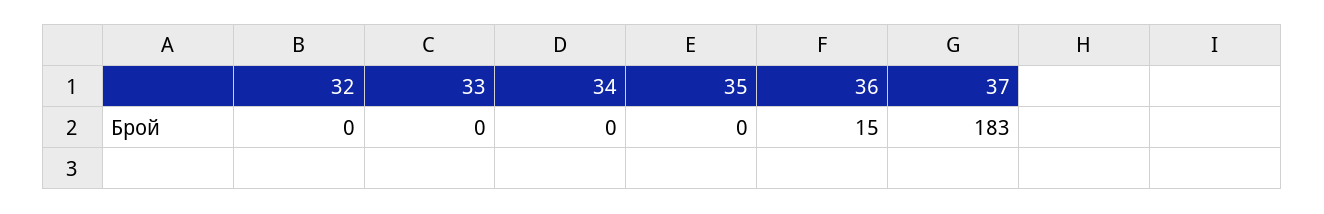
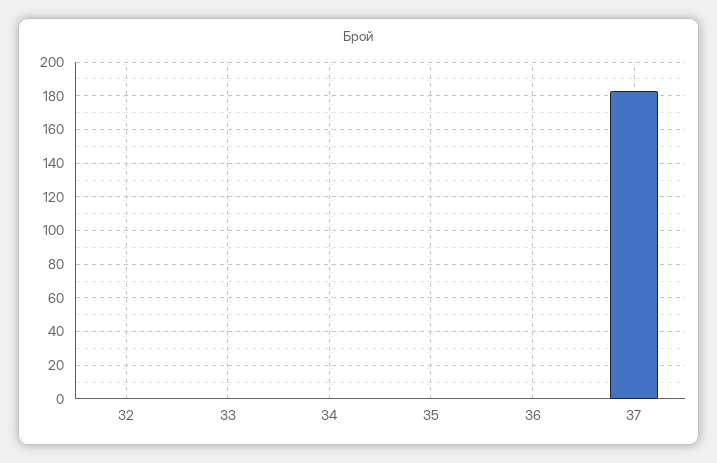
  {
    "32": 0,
    "33": 0,
    "34": 0,
    "35": 0,
-   "36": 15,
+   "36": 0,
    "37": 183
  }

